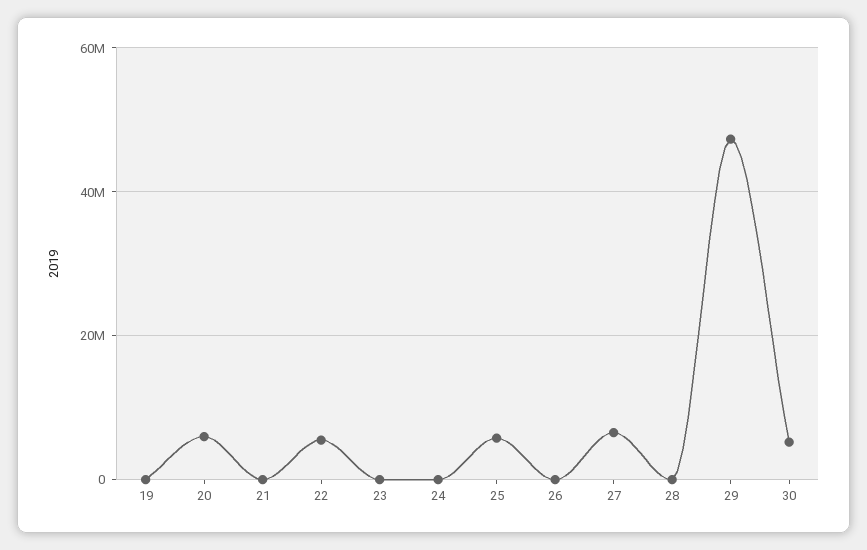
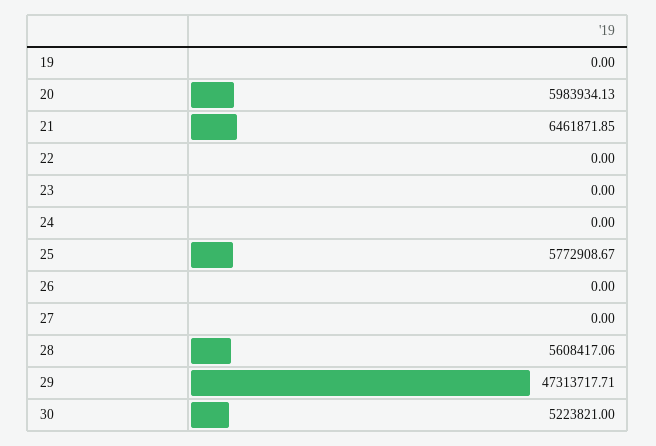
  {
    "19": 0,
    "20": 5983934.13,
-   "21": 0,
+   "21": 6461871.85,
-   "22": 6000000,
+   "22": 0,
    "23": 0,
    "24": 0,
    "25": 5772908.67,
    "26": 0,
-   "27": 6000000,
+   "27": 0,
-   "28": 0,
+   "28": 5608417.06,
    "29": 47313717.71,
    "30": 5223821
  }

